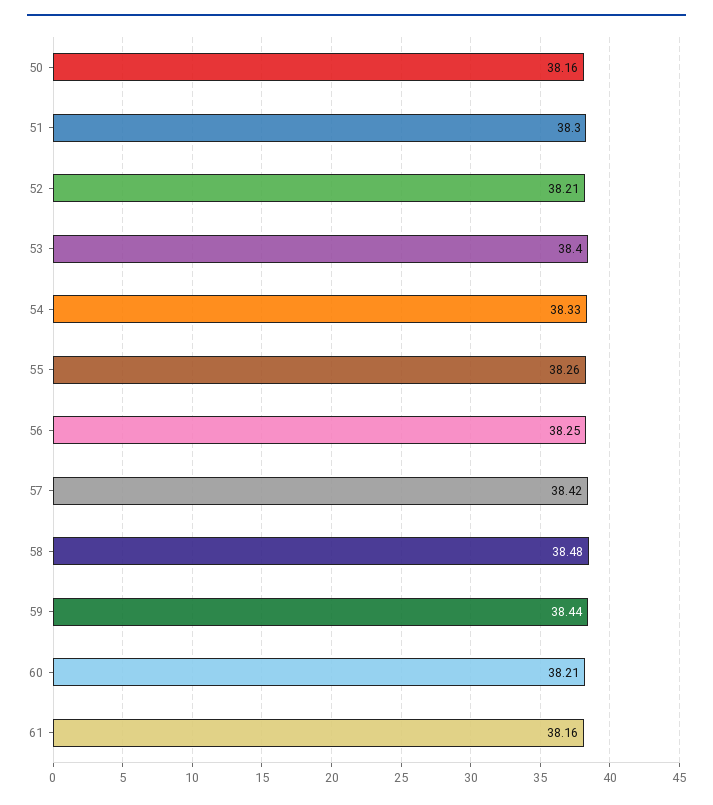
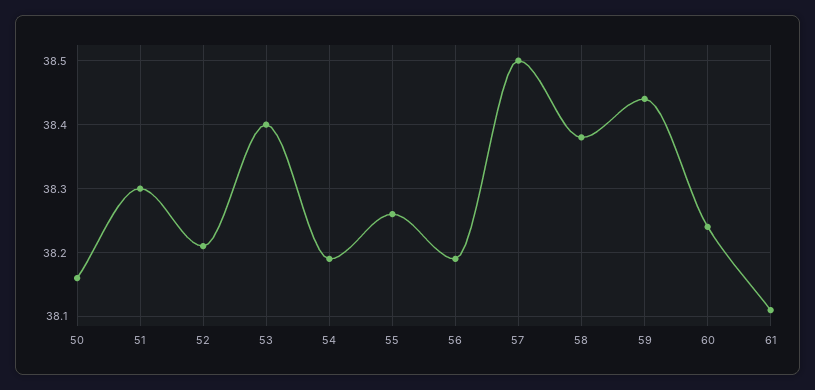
  {
    "50": 38.16,
    "51": 38.3,
    "52": 38.21,
    "53": 38.4,
-   "54": 38.33,
+   "54": 38.19,
    "55": 38.26,
-   "56": 38.25,
+   "56": 38.19,
-   "57": 38.42,
+   "57": 38.5,
-   "58": 38.48,
+   "58": 38.38,
    "59": 38.44,
-   "60": 38.21,
+   "60": 38.24,
-   "61": 38.16
+   "61": 38.11
  }

